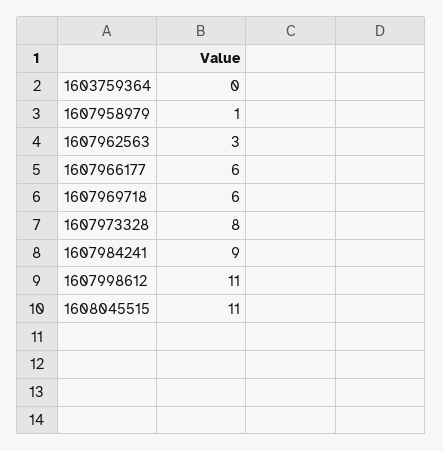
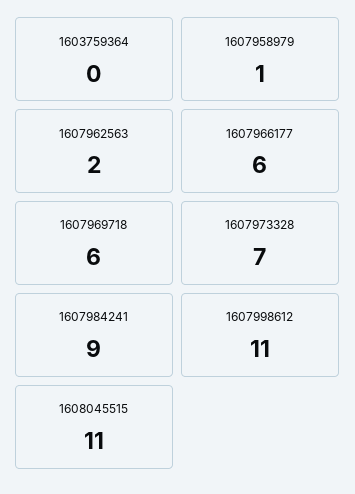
  {
    "1603759364": 0,
    "1607958979": 1,
-   "1607962563": 3,
+   "1607962563": 2,
    "1607966177": 6,
    "1607969718": 6,
-   "1607973328": 8,
+   "1607973328": 7,
    "1607984241": 9,
    "1607998612": 11,
    "1608045515": 11
  }

